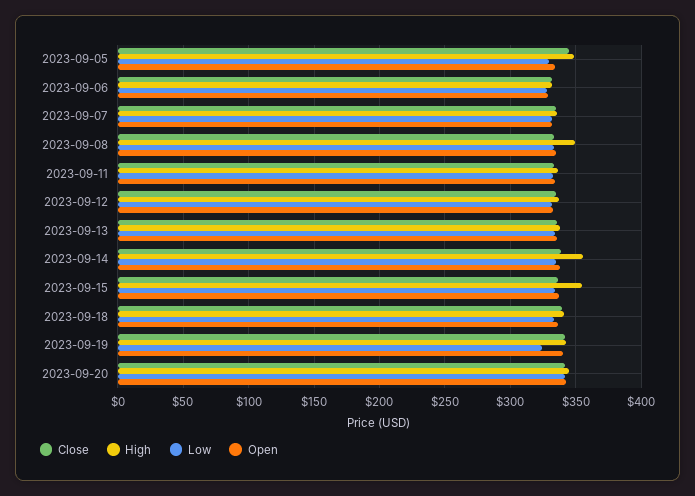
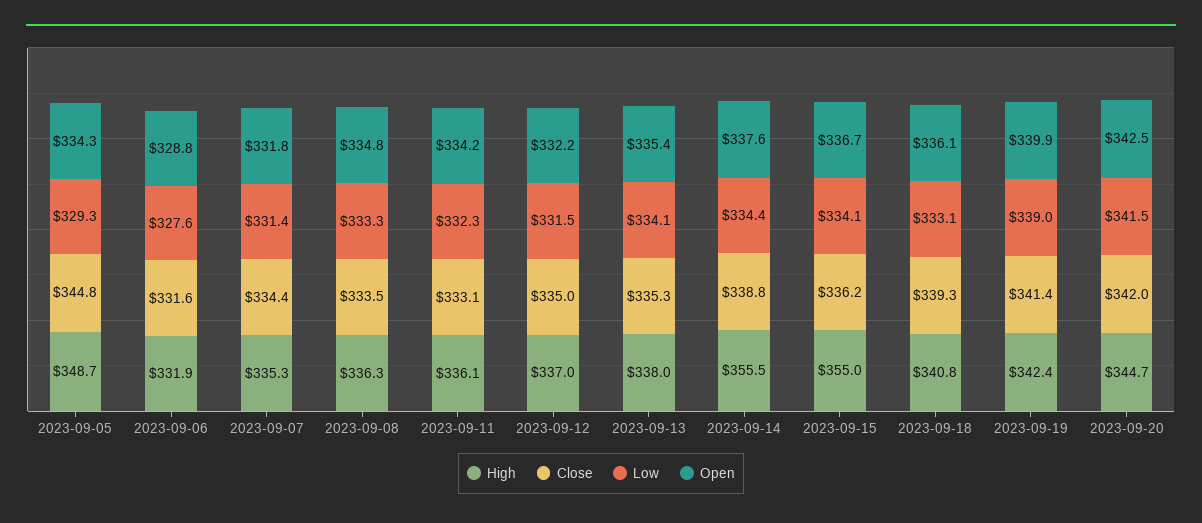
  {
    "Close": {
      "2023-09-05": 344.8,
      "2023-09-06": 331.6,
      "2023-09-07": 334.4,
      "2023-09-08": 333.5,
      "2023-09-11": 333.1,
      "2023-09-12": 335,
      "2023-09-13": 335.3,
      "2023-09-14": 338.8,
      "2023-09-15": 336.2,
      "2023-09-18": 339.3,
      "2023-09-19": 341.4,
      "2023-09-20": 342
    },
    "High": {
      "2023-09-05": 348.7,
      "2023-09-06": 331.9,
      "2023-09-07": 335.3,
-     "2023-09-08": 350,
+     "2023-09-08": 336.3,
      "2023-09-11": 336.1,
      "2023-09-12": 337,
      "2023-09-13": 338,
      "2023-09-14": 355.5,
      "2023-09-15": 355,
      "2023-09-18": 340.8,
      "2023-09-19": 342.4,
      "2023-09-20": 344.7
    },
    "Low": {
      "2023-09-05": 329.3,
      "2023-09-06": 327.6,
      "2023-09-07": 331.4,
      "2023-09-08": 333.3,
      "2023-09-11": 332.3,
      "2023-09-12": 331.5,
      "2023-09-13": 334.1,
      "2023-09-14": 334.4,
      "2023-09-15": 334.1,
      "2023-09-18": 333.1,
-     "2023-09-19": 325,
+     "2023-09-19": 339,
      "2023-09-20": 341.5
    },
    "Open": {
      "2023-09-05": 334.3,
      "2023-09-06": 328.8,
      "2023-09-07": 331.8,
      "2023-09-08": 334.8,
      "2023-09-11": 334.2,
      "2023-09-12": 332.2,
      "2023-09-13": 335.4,
      "2023-09-14": 337.6,
      "2023-09-15": 336.7,
      "2023-09-18": 336.1,
      "2023-09-19": 339.9,
      "2023-09-20": 342.5
    }
  }

